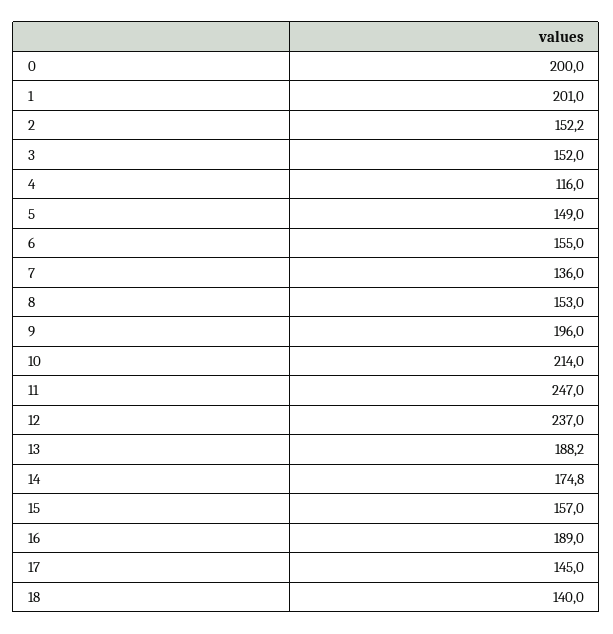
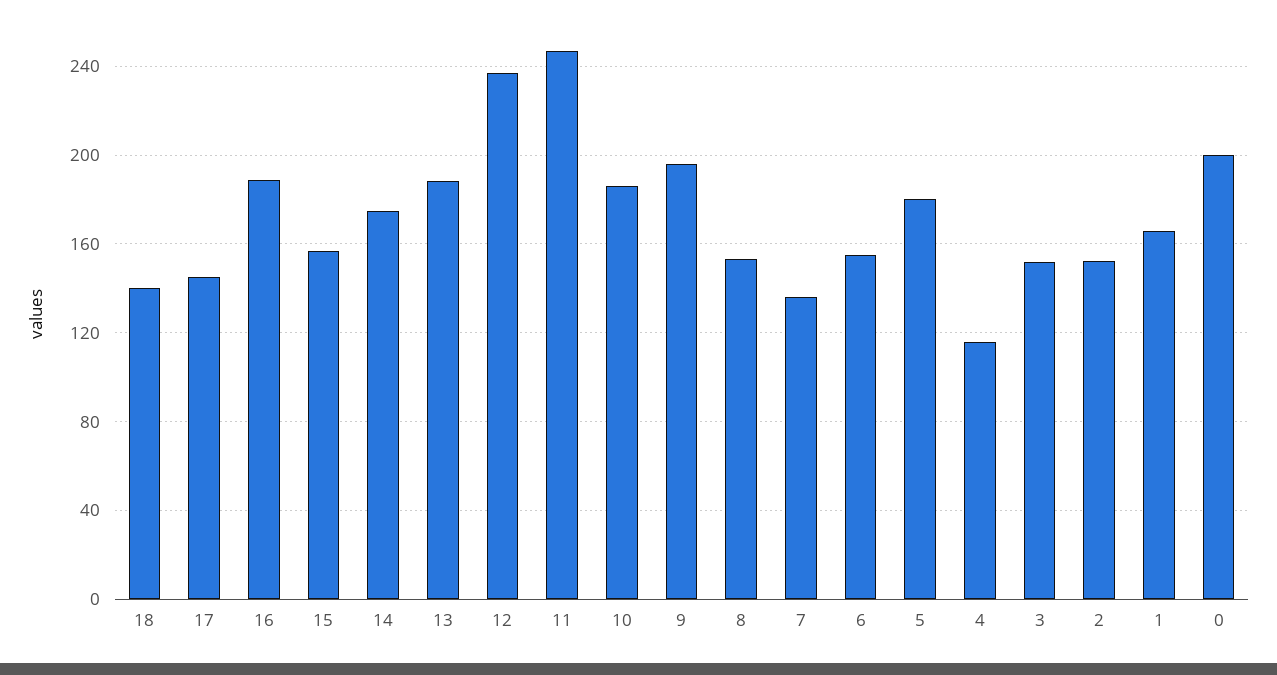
  {
    "0": 200,
-   "1": 201,
+   "1": 165,
    "2": 152.2,
    "3": 152,
    "4": 116,
-   "5": 149,
+   "5": 180,
    "6": 155,
    "7": 136,
    "8": 153,
    "9": 196,
-   "10": 214,
+   "10": 185,
    "11": 247,
    "12": 237,
    "13": 188.2,
    "14": 174.8,
    "15": 157,
    "16": 189,
    "17": 145,
    "18": 140
  }

